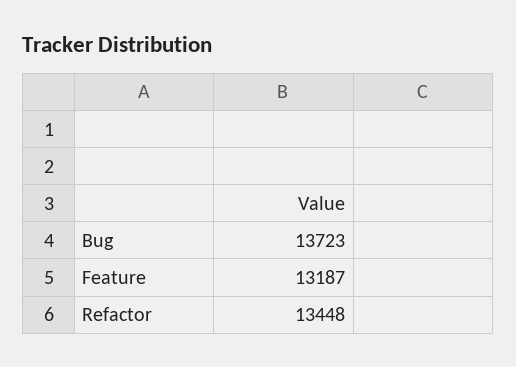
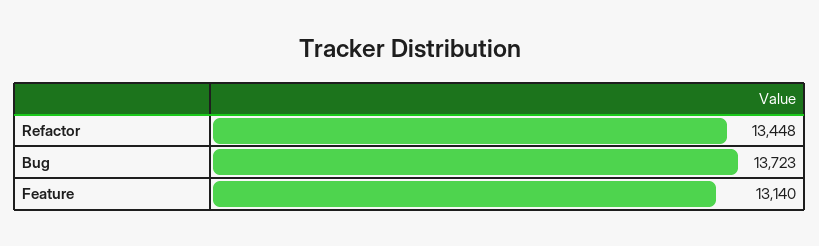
  {
    "Bug": 13723,
-   "Feature": 13187,
+   "Feature": 13140,
    "Refactor": 13448
  }

